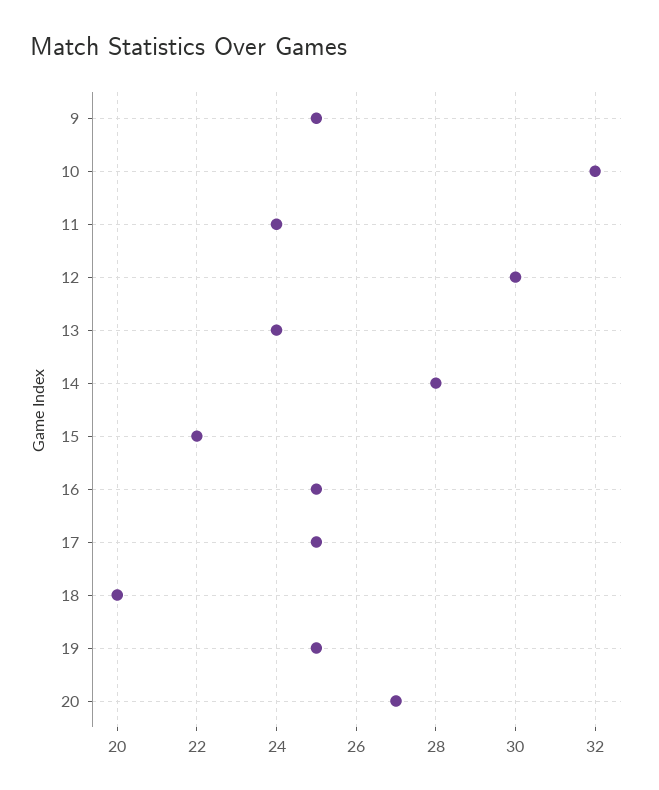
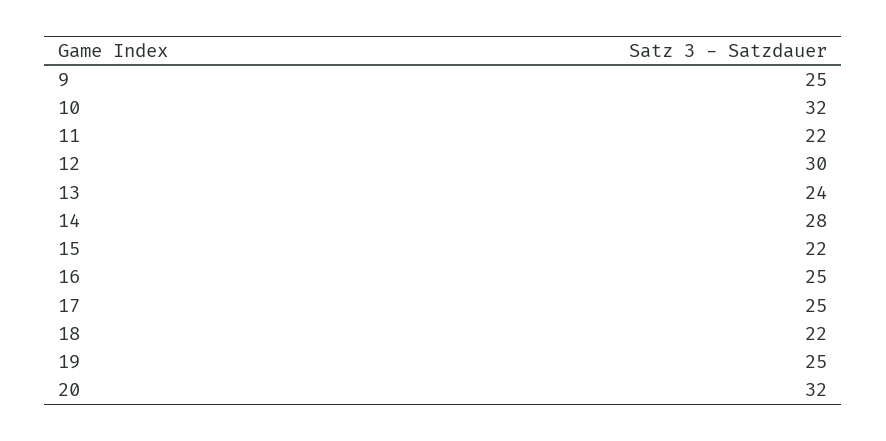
  {
    "9": 25,
    "10": 32,
-   "11": 24,
+   "11": 22,
    "12": 30,
    "13": 24,
    "14": 28,
    "15": 22,
    "16": 25,
    "17": 25,
-   "18": 20,
+   "18": 22,
    "19": 25,
-   "20": 27
+   "20": 32
  }

